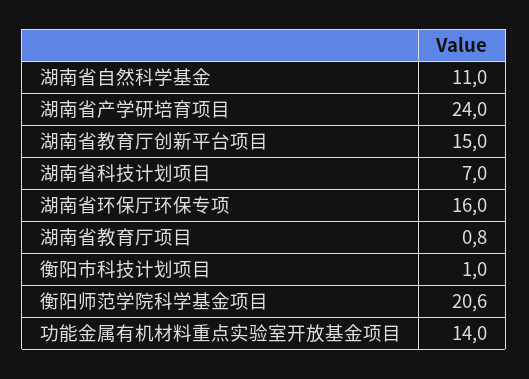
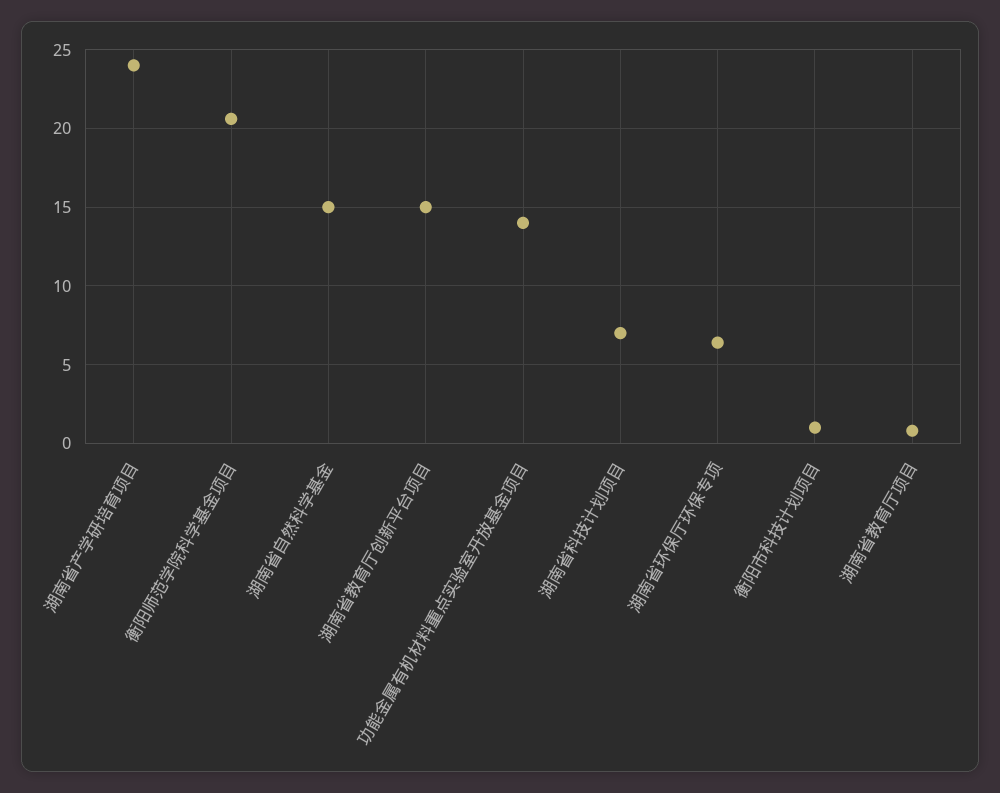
  {
-   "湖南省自然科学基金": 11,
+   "湖南省自然科学基金": 15,
    "湖南省产学研培育项目": 24,
    "湖南省教育厅创新平台项目": 15,
    "湖南省科技计划项目": 7,
-   "湖南省环保厅环保专项": 16,
+   "湖南省环保厅环保专项": 6.5,
    "湖南省教育厅项目": 0.8,
    "衡阳市科技计划项目": 1,
    "衡阳师范学院科学基金项目": 20.6,
    "功能金属有机材料重点实验室开放基金项目": 14
  }

